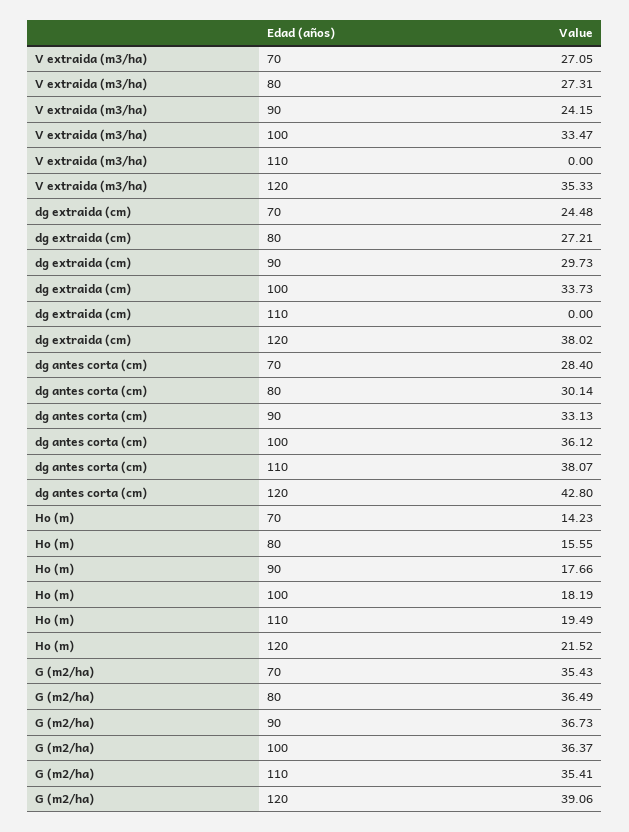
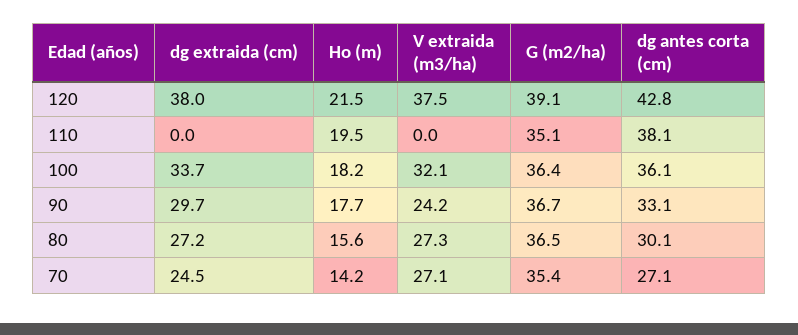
  {
    "V extraida (m3/ha)": {
      "70": 27.05,
      "80": 27.31,
      "90": 24.15,
-     "100": 33.47,
+     "100": 32.1,
      "110": 0,
-     "120": 35.33
+     "120": 37.5
    },
    "dg extraida (cm)": {
      "70": 24.48,
      "80": 27.21,
      "90": 29.73,
      "100": 33.73,
      "110": 0,
      "120": 38.02
    },
    "dg antes corta (cm)": {
-     "70": 28.4,
+     "70": 27.1,
      "80": 30.14,
      "90": 33.13,
      "100": 36.12,
      "110": 38.07,
      "120": 42.8
    },
    "Ho (m)": {
      "70": 14.23,
      "80": 15.55,
      "90": 17.66,
      "100": 18.19,
      "110": 19.49,
      "120": 21.52
    },
    "G (m2/ha)": {
      "70": 35.43,
      "80": 36.49,
      "90": 36.73,
      "100": 36.37,
-     "110": 35.41,
+     "110": 35.1,
      "120": 39.06
    }
  }

